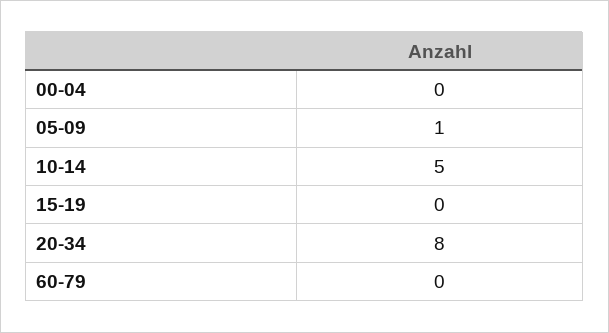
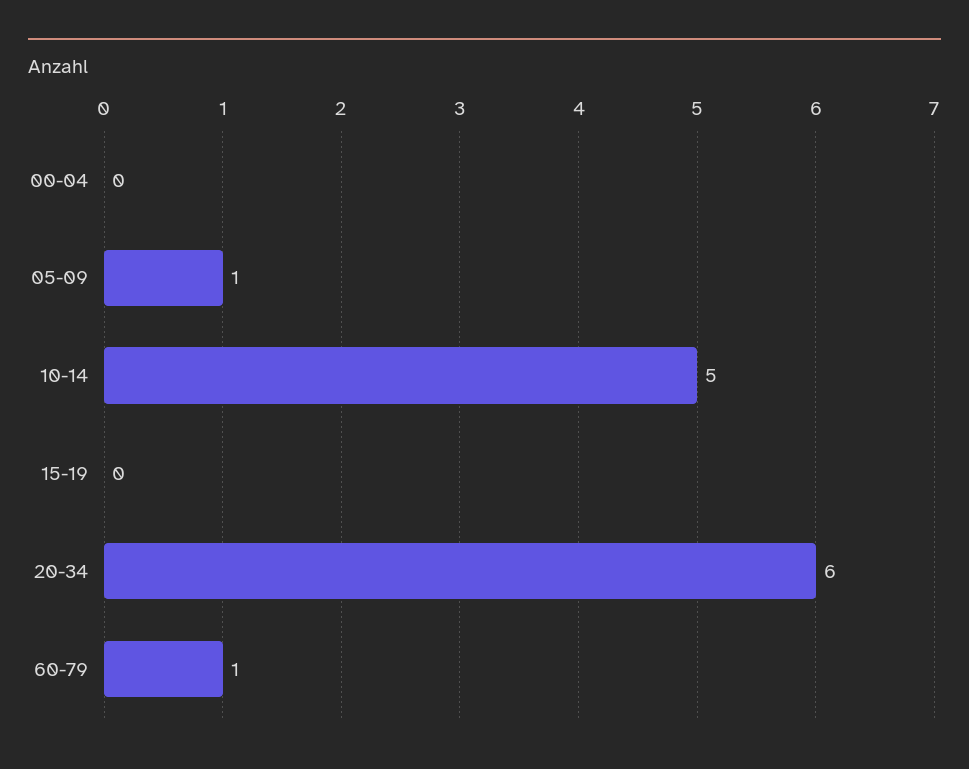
  {
    "00-04": 0,
    "05-09": 1,
    "10-14": 5,
    "15-19": 0,
-   "20-34": 8,
+   "20-34": 6,
-   "60-79": 0
+   "60-79": 1
  }

